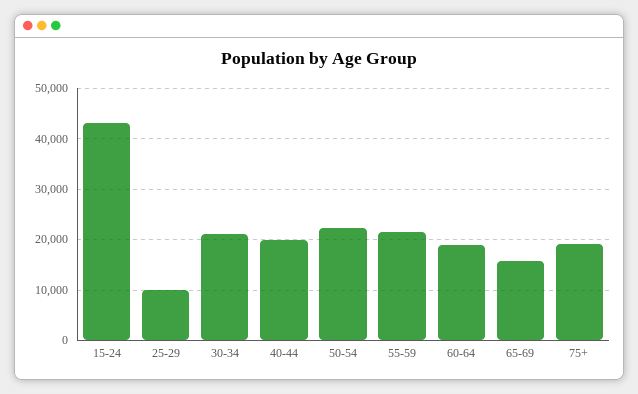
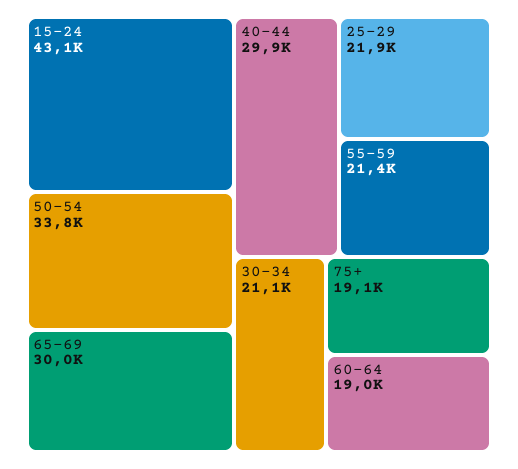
  {
    "15-24": 43100,
-   "25-29": 10000,
+   "25-29": 21900,
    "30-34": 21100,
-   "40-44": 20000,
+   "40-44": 29900,
-   "50-54": 22000,
+   "50-54": 33800,
    "55-59": 21400,
    "60-64": 19000,
-   "65-69": 16000,
+   "65-69": 30000,
    "75+": 19100
  }

